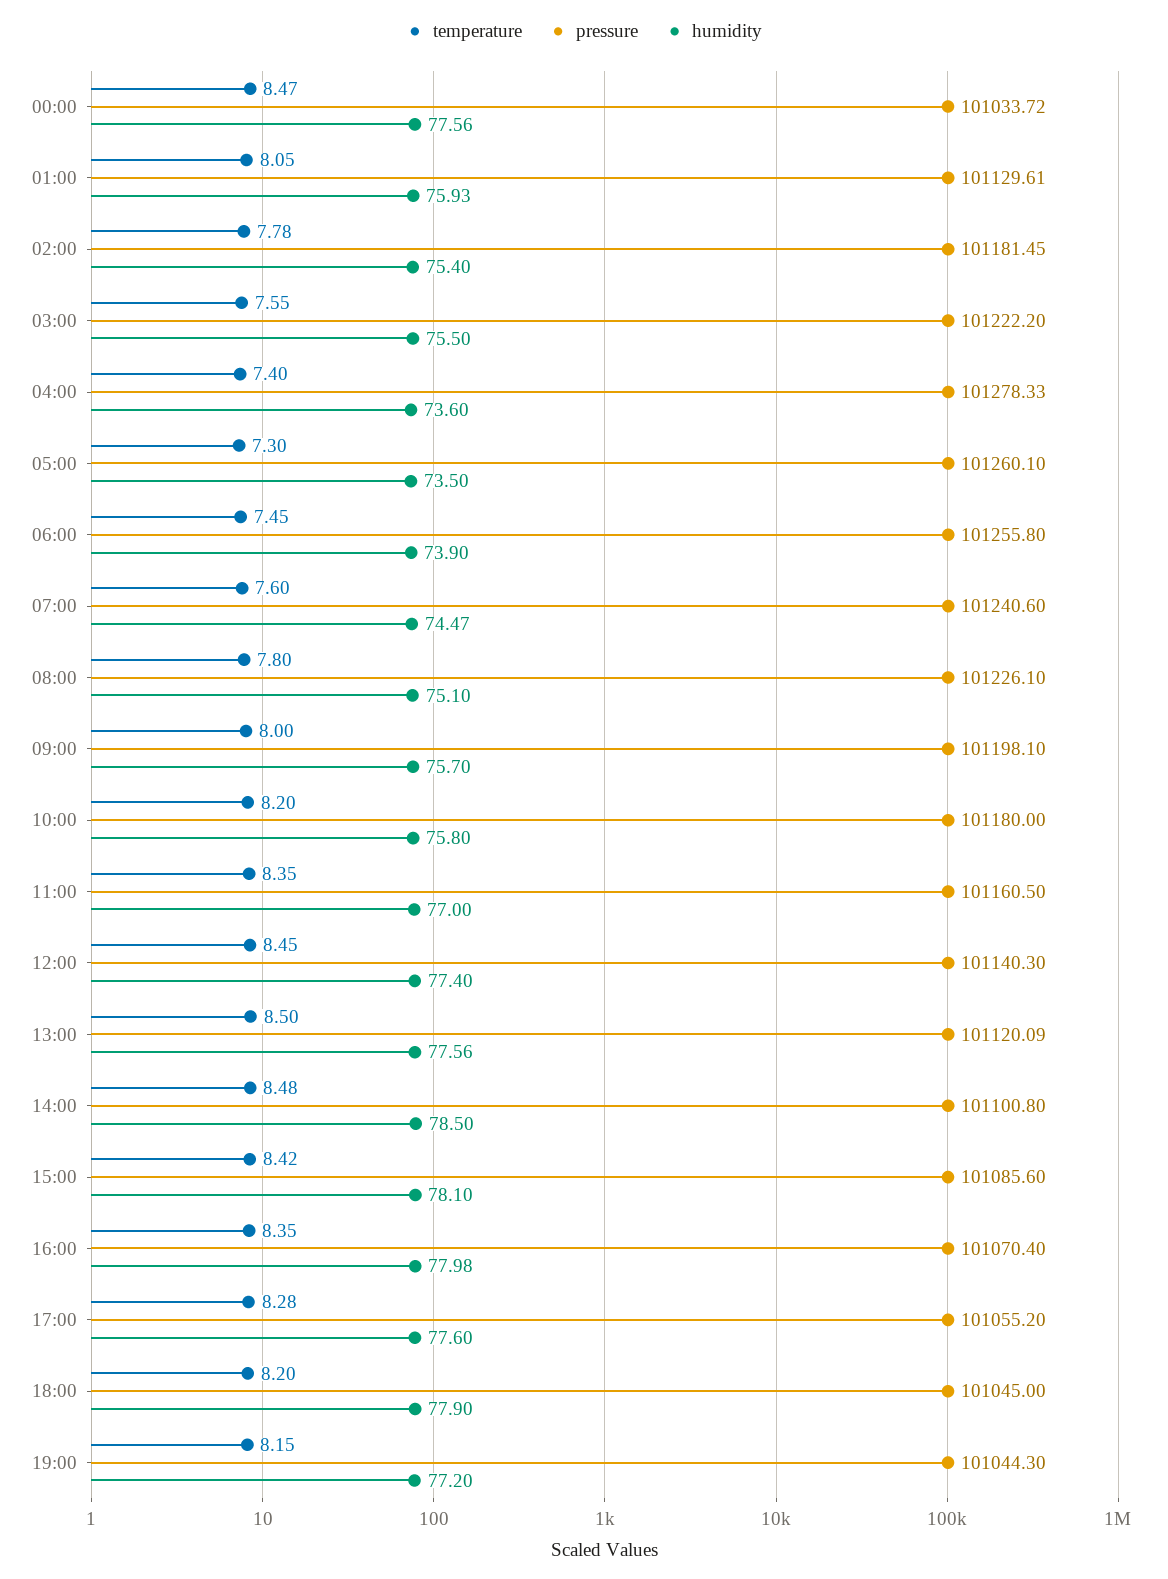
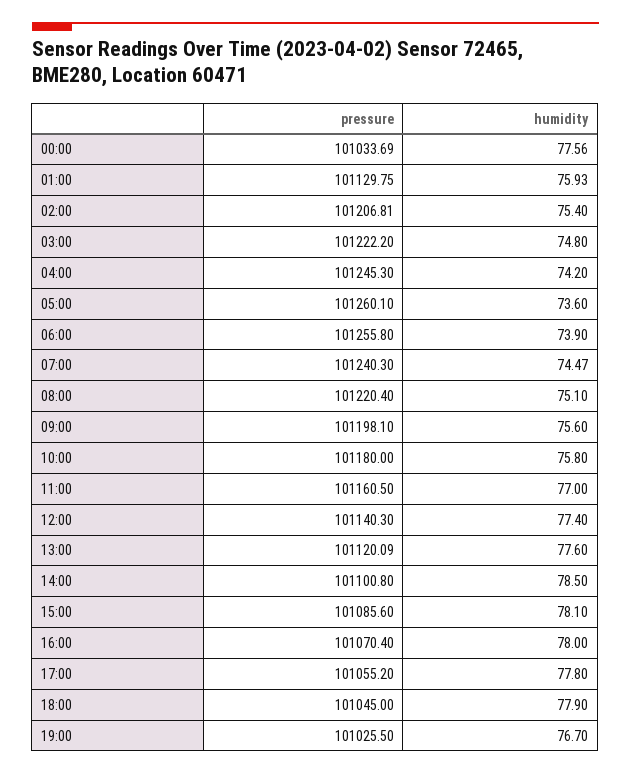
  {
-   "temperature": {
-     "00:00": 8.47,
-     "01:00": 8.05,
-     "02:00": 7.78,
-     "03:00": 7.55,
-     "04:00": 7.4,
-     "05:00": 7.3,
-     "06:00": 7.45,
-     "07:00": 7.6,
-     "08:00": 7.8,
-     "09:00": 8,
-     "10:00": 8.2,
-     "11:00": 8.35,
-     "12:00": 8.45,
-     "13:00": 8.5,
-     "14:00": 8.48,
-     "15:00": 8.42,
-     "16:00": 8.35,
-     "17:00": 8.28,
-     "18:00": 8.2,
-     "19:00": 8.15
-   },
    "pressure": {
-     "00:00": 101033.72,
+     "00:00": 101033.69,
-     "01:00": 101129.61,
+     "01:00": 101129.75,
-     "02:00": 101181.45,
+     "02:00": 101206.81,
      "03:00": 101222.2,
-     "04:00": 101278.33,
+     "04:00": 101245.3,
      "05:00": 101260.1,
      "06:00": 101255.8,
-     "07:00": 101240.6,
+     "07:00": 101240.3,
-     "08:00": 101226.1,
+     "08:00": 101220.4,
      "09:00": 101198.1,
      "10:00": 101180,
      "11:00": 101160.5,
      "12:00": 101140.3,
      "13:00": 101120.09,
      "14:00": 101100.8,
      "15:00": 101085.6,
      "16:00": 101070.4,
      "17:00": 101055.2,
      "18:00": 101045,
-     "19:00": 101044.3
+     "19:00": 101025.5
    },
    "humidity": {
      "00:00": 77.56,
      "01:00": 75.93,
      "02:00": 75.4,
-     "03:00": 75.5,
+     "03:00": 74.8,
-     "04:00": 73.6,
+     "04:00": 74.2,
-     "05:00": 73.5,
+     "05:00": 73.6,
      "06:00": 73.9,
      "07:00": 74.47,
      "08:00": 75.1,
-     "09:00": 75.7,
+     "09:00": 75.6,
      "10:00": 75.8,
      "11:00": 77,
      "12:00": 77.4,
-     "13:00": 77.56,
+     "13:00": 77.6,
      "14:00": 78.5,
      "15:00": 78.1,
-     "16:00": 77.98,
+     "16:00": 78,
-     "17:00": 77.6,
+     "17:00": 77.8,
      "18:00": 77.9,
-     "19:00": 77.2
+     "19:00": 76.7
    }
  }

